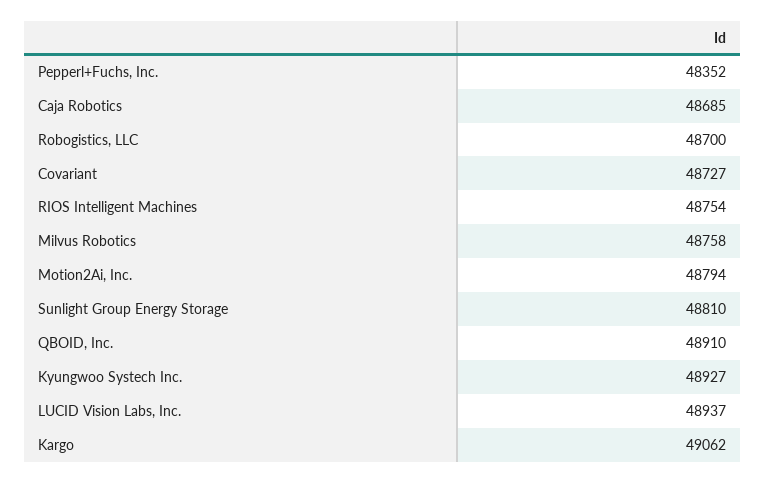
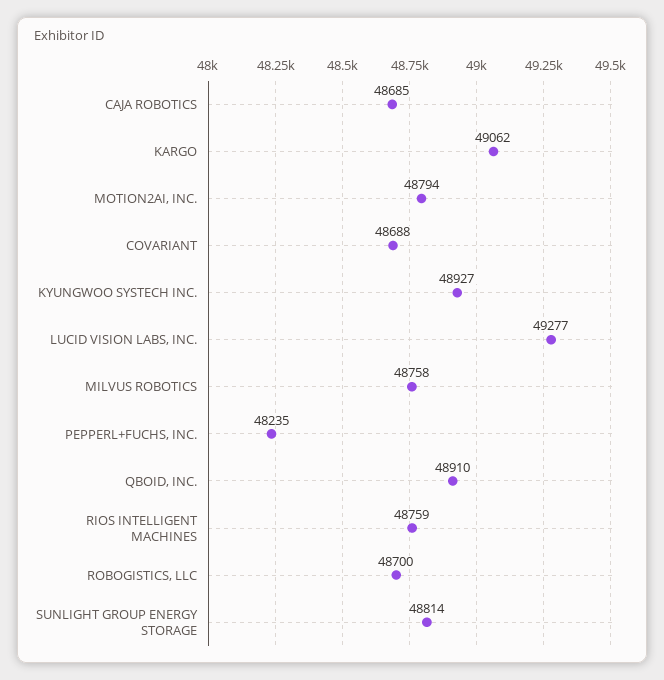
  {
-   "Pepperl+Fuchs, Inc.": 48352,
+   "Pepperl+Fuchs, Inc.": 48235,
    "Caja Robotics": 48685,
    "Robogistics, LLC": 48700,
-   "Covariant": 48727,
+   "Covariant": 48688,
-   "RIOS Intelligent Machines": 48754,
+   "RIOS Intelligent Machines": 48759,
    "Milvus Robotics": 48758,
    "Motion2Ai, Inc.": 48794,
-   "Sunlight Group Energy Storage": 48810,
+   "Sunlight Group Energy Storage": 48814,
    "QBOID, Inc.": 48910,
    "Kyungwoo Systech Inc.": 48927,
-   "LUCID Vision Labs, Inc.": 48937,
+   "LUCID Vision Labs, Inc.": 49277,
    "Kargo": 49062
  }

